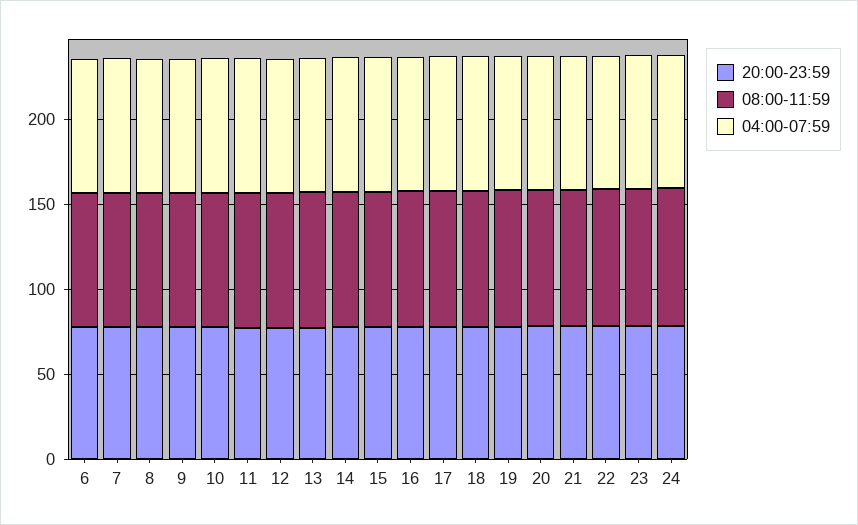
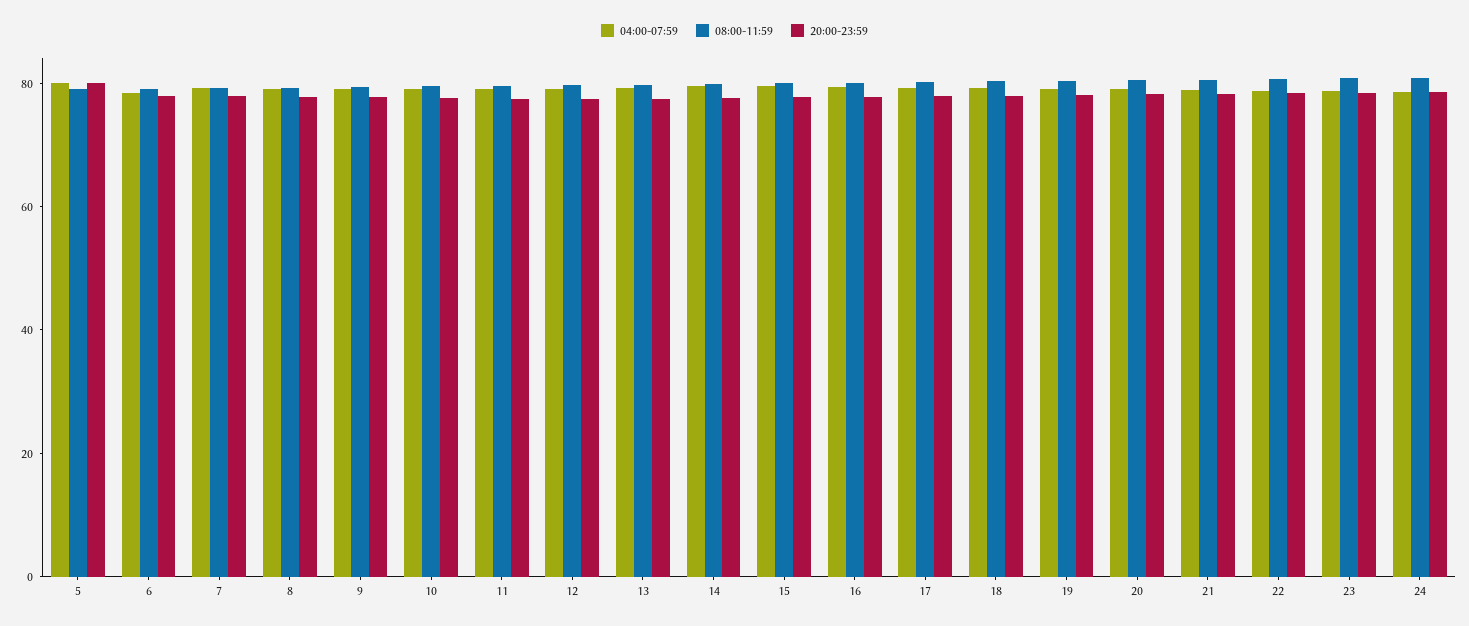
  {
    "20:00-23:59": {
      "6": 80,
      "7": 80,
      "8": 80,
      "9": 80,
      "10": 80,
      "11": 80,
      "12": 75,
      "13": 80,
      "14": 80,
      "15": 80,
      "16": 80,
      "17": 80,
      "18": 80,
      "19": 80,
      "20": 80,
      "21": 80,
      "22": 80,
      "23": 80,
-     "24": 80
+     "24": 80,
+     "5": 80
    },
    "08:00-11:59": {
      "6": 80,
      "7": 80,
      "8": 80,
      "9": 80,
      "10": 80,
      "11": 80,
      "12": 80,
      "13": 80,
      "14": 80,
      "15": 80,
      "16": 80,
      "17": 80,
      "18": 80,
      "19": 80,
      "20": 80,
      "21": 80,
      "22": 80,
      "23": 80,
-     "24": 80
+     "24": 80,
+     "5": 80
    },
    "04:00-07:59": {
      "6": 80,
      "7": 80,
      "8": 80,
      "9": 80,
      "10": 80,
      "11": 80,
      "12": 80,
      "13": 80,
      "14": 80,
      "15": 80,
      "16": 80,
      "17": 80,
      "18": 80,
      "19": 80,
      "20": 80,
      "21": 80,
      "22": 80,
      "23": 80,
-     "24": 80
+     "24": 80,
+     "5": 80
    }
  }

